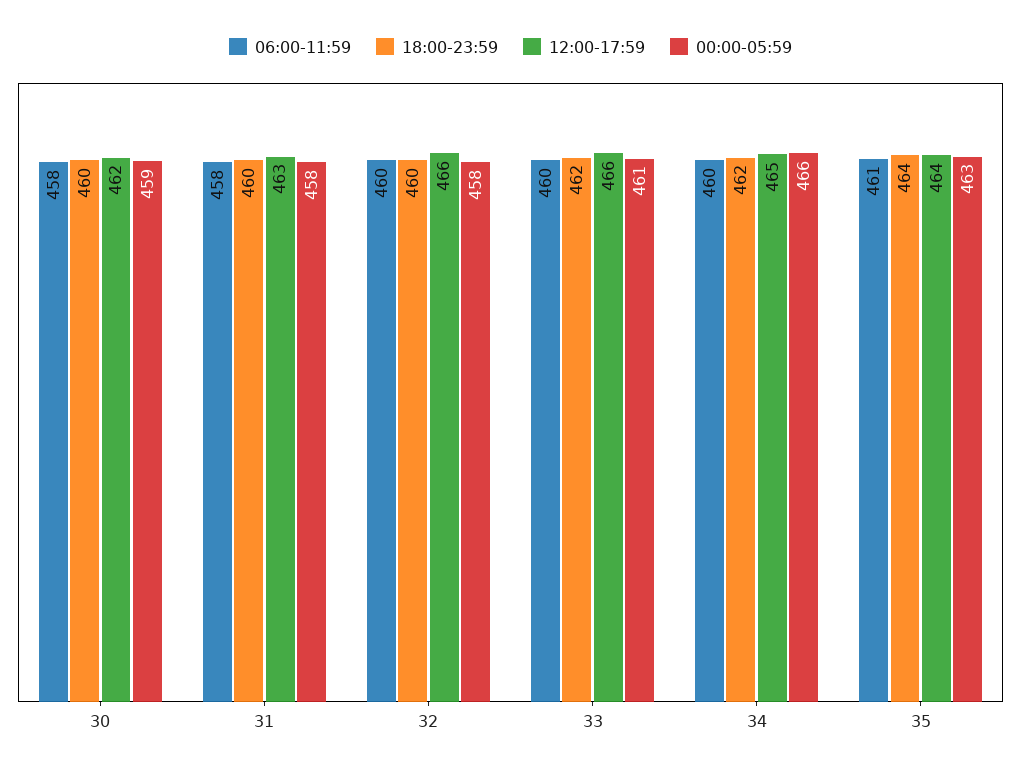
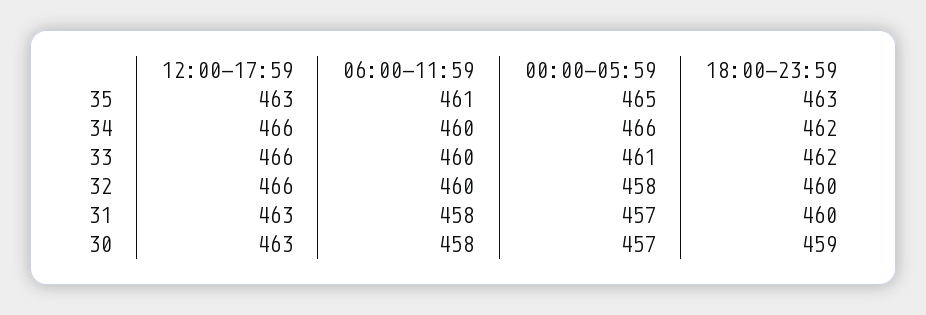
  {
    "06:00-11:59": {
      "30": 458,
      "31": 458,
      "32": 460,
      "33": 460,
      "34": 460,
      "35": 461
    },
    "18:00-23:59": {
-     "30": 460,
+     "30": 459,
      "31": 460,
      "32": 460,
      "33": 462,
      "34": 462,
-     "35": 464
+     "35": 463
    },
    "12:00-17:59": {
-     "30": 462,
+     "30": 463,
      "31": 463,
      "32": 466,
      "33": 466,
-     "34": 465,
+     "34": 466,
-     "35": 464
+     "35": 463
    },
    "00:00-05:59": {
-     "30": 459,
+     "30": 457,
-     "31": 458,
+     "31": 457,
      "32": 458,
      "33": 461,
      "34": 466,
-     "35": 463
+     "35": 465
    }
  }

